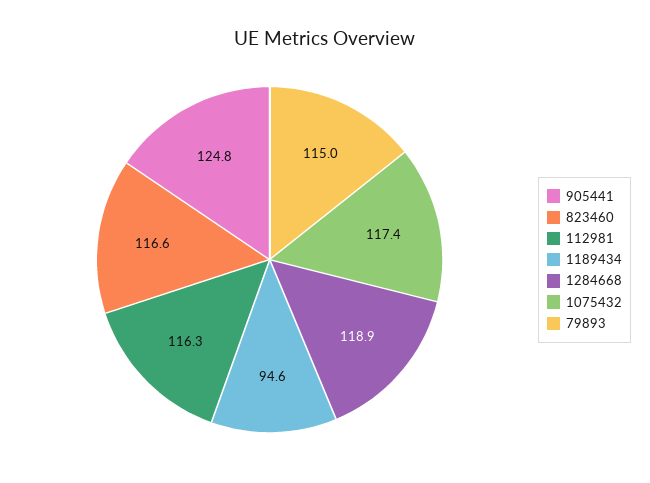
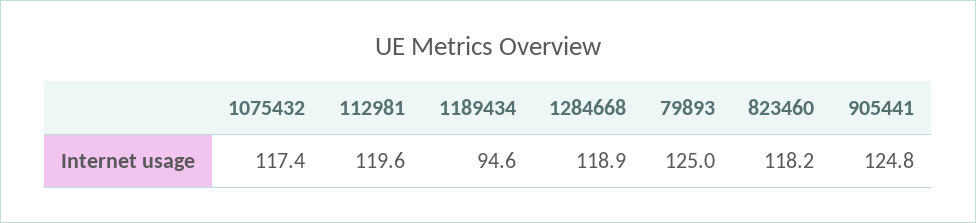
  {
    "905441": 124.8,
-   "823460": 116.6,
+   "823460": 118.2,
-   "112981": 116.3,
+   "112981": 119.6,
    "1189434": 94.6,
    "1284668": 118.9,
    "1075432": 117.4,
-   "79893": 115
+   "79893": 125
  }

